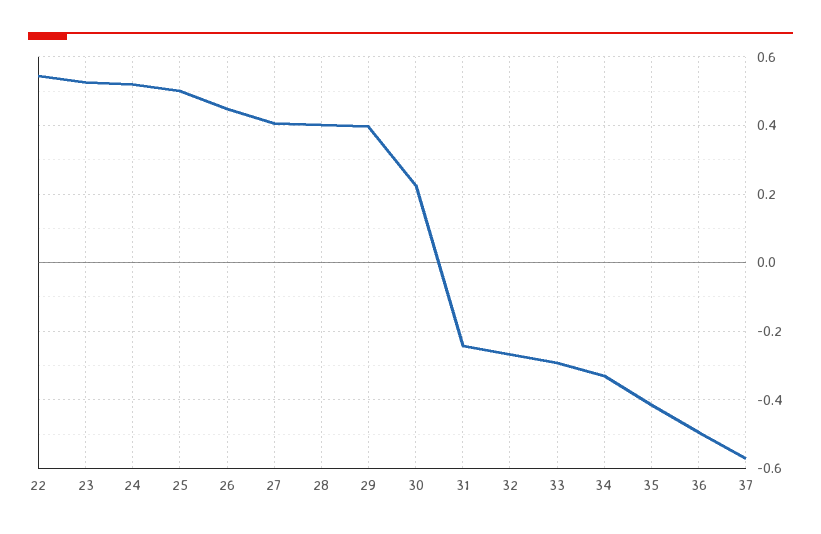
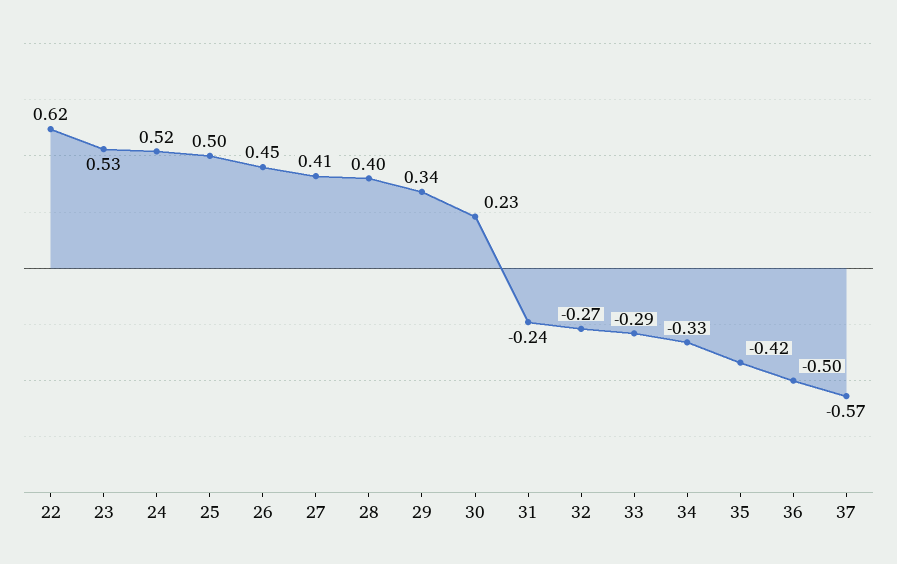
  {
-   "22": 0.54,
+   "22": 0.62,
    "23": 0.53,
    "24": 0.52,
    "25": 0.5,
    "26": 0.45,
    "27": 0.41,
    "28": 0.4,
-   "29": 0.4,
+   "29": 0.34,
    "30": 0.23,
    "31": -0.24,
    "32": -0.27,
    "33": -0.29,
    "34": -0.33,
    "35": -0.42,
    "36": -0.5,
    "37": -0.57
  }

